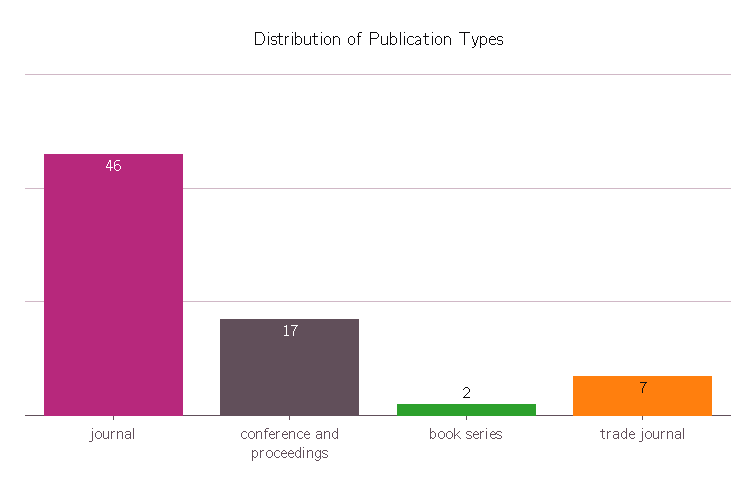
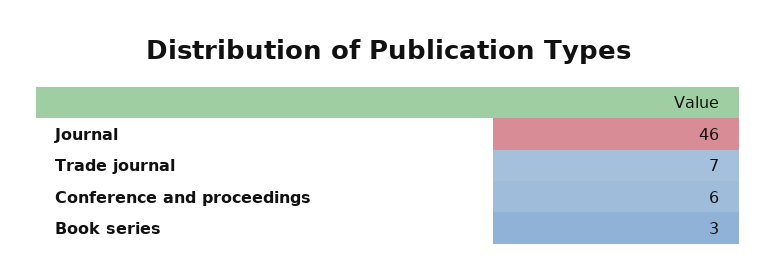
  {
    "journal": 46,
-   "conference and proceedings": 17,
+   "conference and proceedings": 6,
-   "book series": 2,
+   "book series": 3,
    "trade journal": 7
  }

